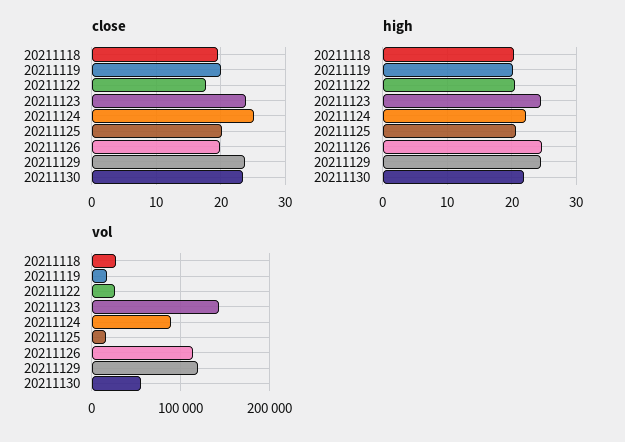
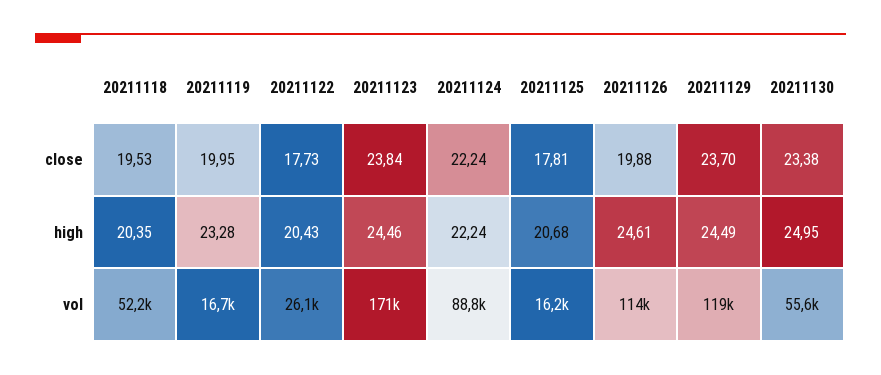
  {
    "close": {
      "20211118": 19.53,
      "20211119": 19.95,
      "20211122": 17.73,
      "20211123": 23.84,
-     "20211124": 25,
+     "20211124": 22.24,
-     "20211125": 20,
+     "20211125": 17.81,
      "20211126": 19.88,
      "20211129": 23.7,
      "20211130": 23.38
    },
    "high": {
      "20211118": 20.35,
-     "20211119": 20,
+     "20211119": 23.28,
      "20211122": 20.43,
      "20211123": 24.46,
      "20211124": 22.24,
      "20211125": 20.68,
      "20211126": 24.61,
      "20211129": 24.49,
-     "20211130": 22
+     "20211130": 24.95
    },
    "vol": {
-     "20211118": 30000,
+     "20211118": 52200,
      "20211119": 16700,
      "20211122": 26100,
-     "20211123": 140000,
+     "20211123": 171000,
      "20211124": 88800,
      "20211125": 16200,
      "20211126": 114000,
      "20211129": 119000,
      "20211130": 55600
    }
  }

